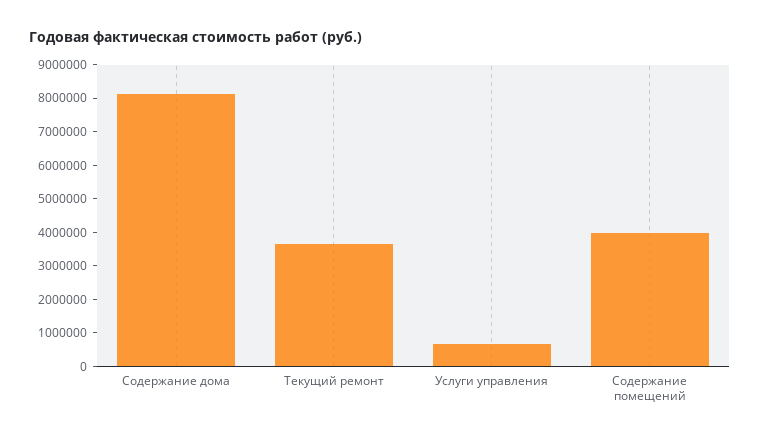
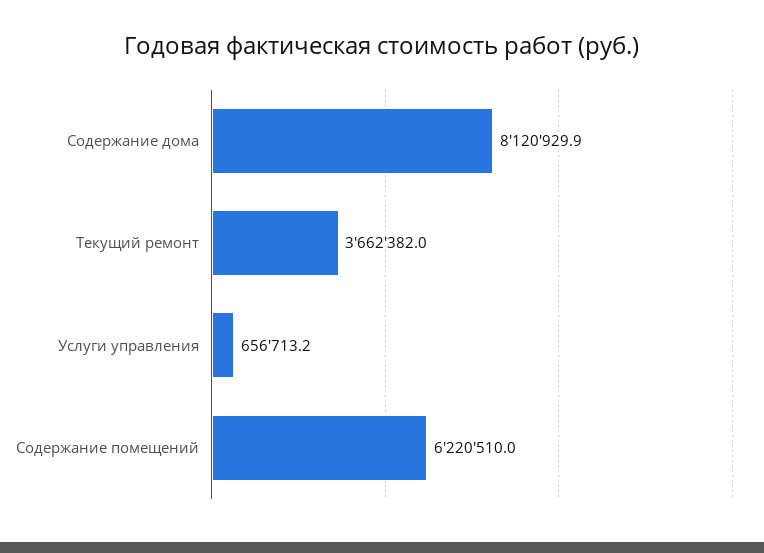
  {
    "Содержание дома": 8120929.9,
    "Текущий ремонт": 3662382,
    "Услуги управления": 656713.2,
-   "Содержание помещений": 4000000
+   "Содержание помещений": 6220510
  }

